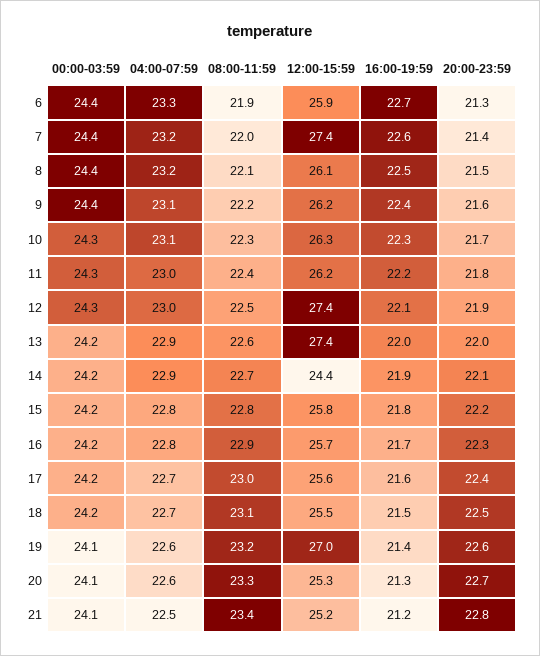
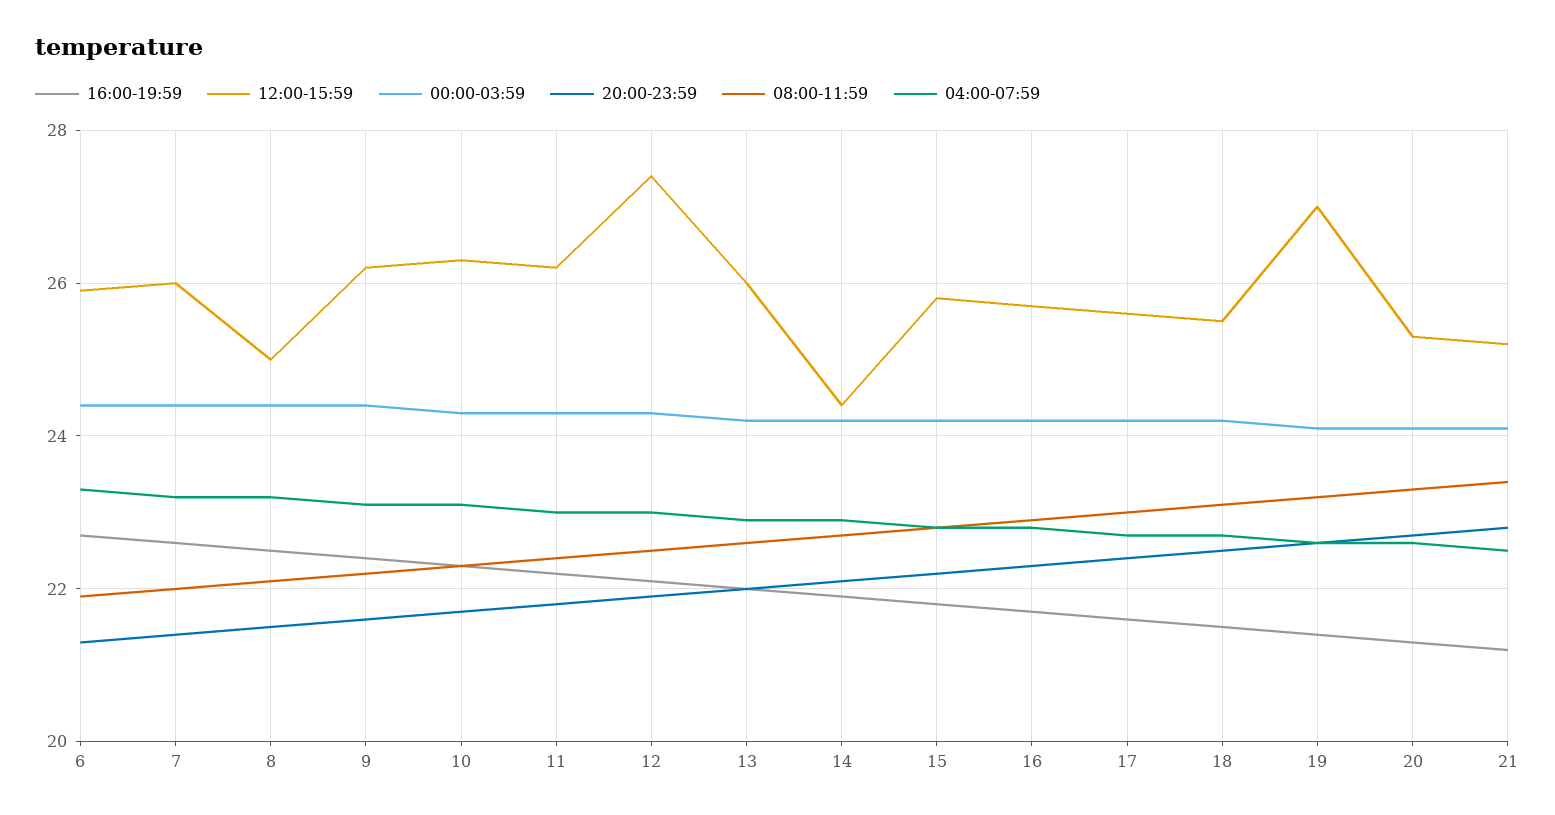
  {
    "00:00-03:59": {
      "6": 24.4,
      "7": 24.4,
      "8": 24.4,
      "9": 24.4,
      "10": 24.3,
      "11": 24.3,
      "12": 24.3,
      "13": 24.2,
      "14": 24.2,
      "15": 24.2,
      "16": 24.2,
      "17": 24.2,
      "18": 24.2,
      "19": 24.1,
      "20": 24.1,
      "21": 24.1
    },
    "04:00-07:59": {
      "6": 23.3,
      "7": 23.2,
      "8": 23.2,
      "9": 23.1,
      "10": 23.1,
      "11": 23,
      "12": 23,
      "13": 22.9,
      "14": 22.9,
      "15": 22.8,
      "16": 22.8,
      "17": 22.7,
      "18": 22.7,
      "19": 22.6,
      "20": 22.6,
      "21": 22.5
    },
    "08:00-11:59": {
      "6": 21.9,
      "7": 22,
      "8": 22.1,
      "9": 22.2,
      "10": 22.3,
      "11": 22.4,
      "12": 22.5,
      "13": 22.6,
      "14": 22.7,
      "15": 22.8,
      "16": 22.9,
      "17": 23,
      "18": 23.1,
      "19": 23.2,
      "20": 23.3,
      "21": 23.4
    },
    "12:00-15:59": {
      "6": 25.9,
-     "7": 27.4,
+     "7": 26,
-     "8": 26.1,
+     "8": 25,
      "9": 26.2,
      "10": 26.3,
      "11": 26.2,
      "12": 27.4,
-     "13": 27.4,
+     "13": 26,
      "14": 24.4,
      "15": 25.8,
      "16": 25.7,
      "17": 25.6,
      "18": 25.5,
      "19": 27,
      "20": 25.3,
      "21": 25.2
    },
    "16:00-19:59": {
      "6": 22.7,
      "7": 22.6,
      "8": 22.5,
      "9": 22.4,
      "10": 22.3,
      "11": 22.2,
      "12": 22.1,
      "13": 22,
      "14": 21.9,
      "15": 21.8,
      "16": 21.7,
      "17": 21.6,
      "18": 21.5,
      "19": 21.4,
      "20": 21.3,
      "21": 21.2
    },
    "20:00-23:59": {
      "6": 21.3,
      "7": 21.4,
      "8": 21.5,
      "9": 21.6,
      "10": 21.7,
      "11": 21.8,
      "12": 21.9,
      "13": 22,
      "14": 22.1,
      "15": 22.2,
      "16": 22.3,
      "17": 22.4,
      "18": 22.5,
      "19": 22.6,
      "20": 22.7,
      "21": 22.8
    }
  }

